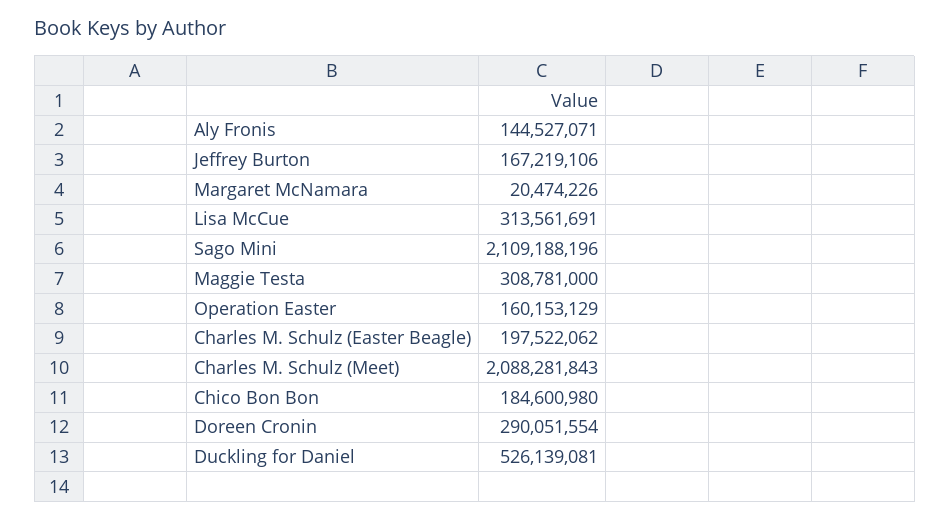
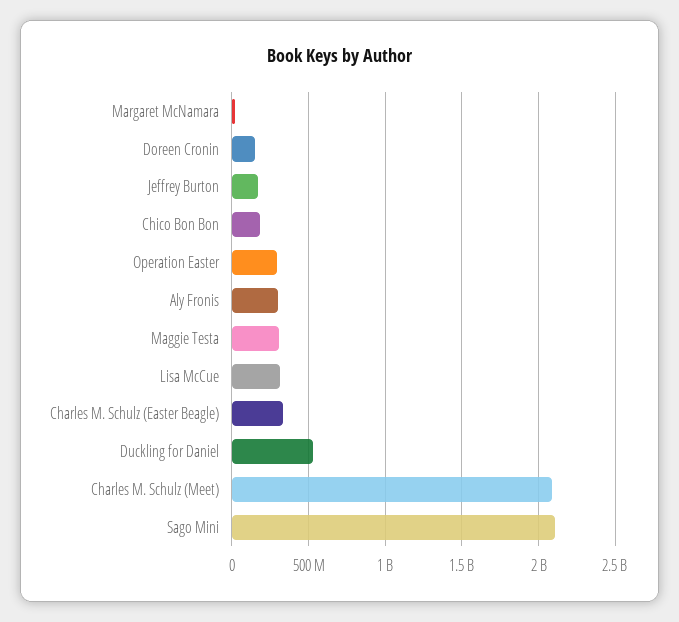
  {
-   "Aly Fronis": 144527071,
+   "Aly Fronis": 300000000,
    "Jeffrey Burton": 167219106,
    "Margaret McNamara": 20474226,
    "Lisa McCue": 313561691,
    "Sago Mini": 2109188196,
    "Maggie Testa": 308781000,
-   "Operation Easter": 160153129,
+   "Operation Easter": 300000000,
-   "Charles M. Schulz (Easter Beagle)": 197522062,
+   "Charles M. Schulz (Easter Beagle)": 350000000,
    "Charles M. Schulz (Meet)": 2088281843,
    "Chico Bon Bon": 184600980,
-   "Doreen Cronin": 290051554,
+   "Doreen Cronin": 150000000,
    "Duckling for Daniel": 526139081
  }

